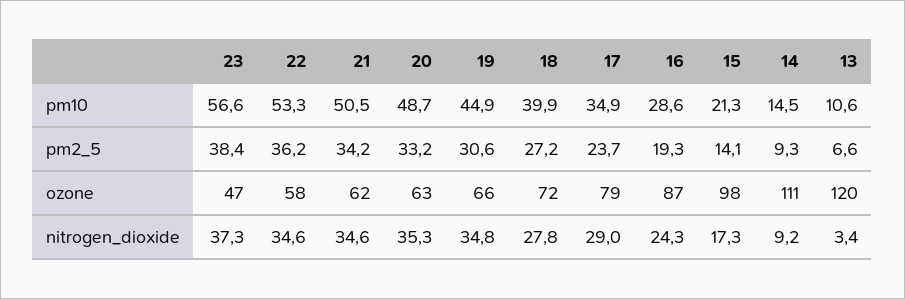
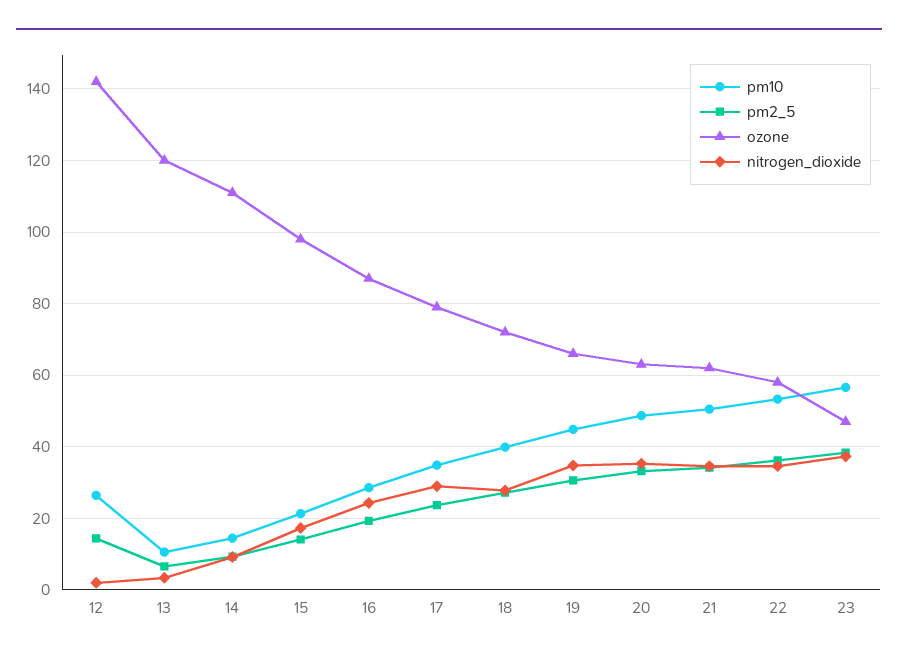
  {
    "pm10": {
      "23": 56.6,
      "22": 53.3,
      "21": 50.5,
      "20": 48.7,
      "19": 44.9,
      "18": 39.9,
      "17": 34.9,
      "16": 28.6,
      "15": 21.3,
      "14": 14.5,
-     "13": 10.6
+     "13": 10.6,
+     "12": 26
    },
    "pm2_5": {
      "23": 38.4,
      "22": 36.2,
      "21": 34.2,
      "20": 33.2,
      "19": 30.6,
      "18": 27.2,
      "17": 23.7,
      "16": 19.3,
      "15": 14.1,
      "14": 9.3,
-     "13": 6.6
+     "13": 6.6,
+     "12": 14
    },
    "ozone": {
      "23": 47,
      "22": 58,
      "21": 62,
      "20": 63,
      "19": 66,
      "18": 72,
      "17": 79,
      "16": 87,
      "15": 98,
      "14": 111,
-     "13": 120
+     "13": 120,
+     "12": 142
    },
    "nitrogen_dioxide": {
      "23": 37.3,
      "22": 34.6,
      "21": 34.6,
      "20": 35.3,
      "19": 34.8,
      "18": 27.8,
      "17": 29,
      "16": 24.3,
      "15": 17.3,
      "14": 9.2,
-     "13": 3.4
+     "13": 3.4,
+     "12": 2
    }
  }

